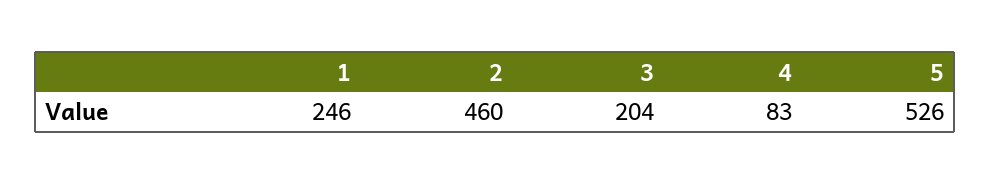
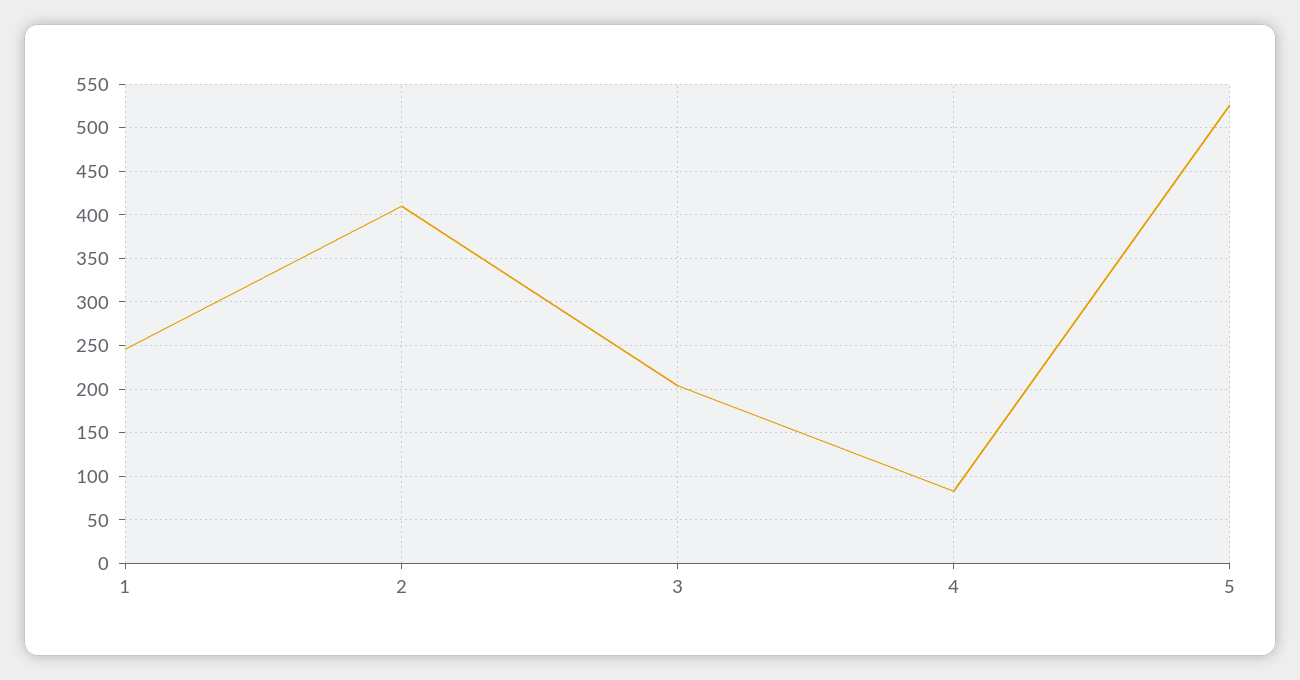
  {
    "1": 246,
-   "2": 460,
+   "2": 410,
    "3": 204,
    "4": 83,
    "5": 526
  }

